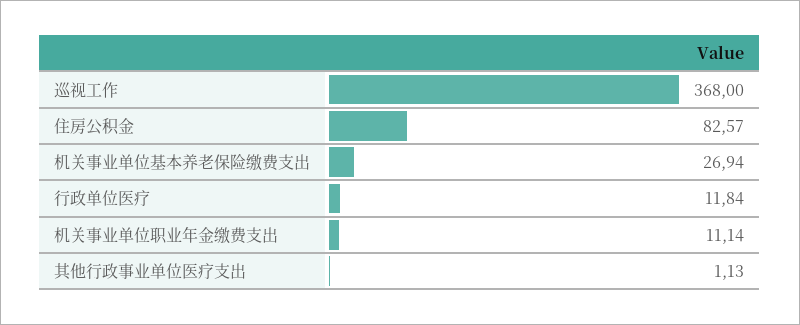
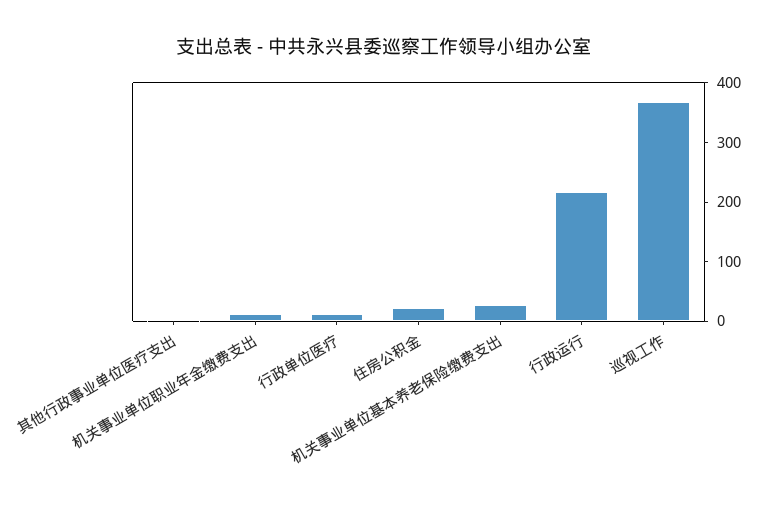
  {
    "巡视工作": 368,
-   "住房公积金": 82.57,
+   "住房公积金": 20,
    "机关事业单位基本养老保险缴费支出": 26.94,
    "行政单位医疗": 11.84,
    "机关事业单位职业年金缴费支出": 11.14,
-   "其他行政事业单位医疗支出": 1.13
+   "其他行政事业单位医疗支出": 1.13,
+   "行政运行": 220
  }

